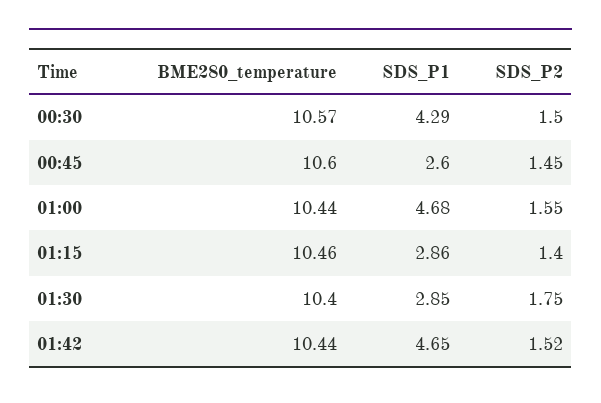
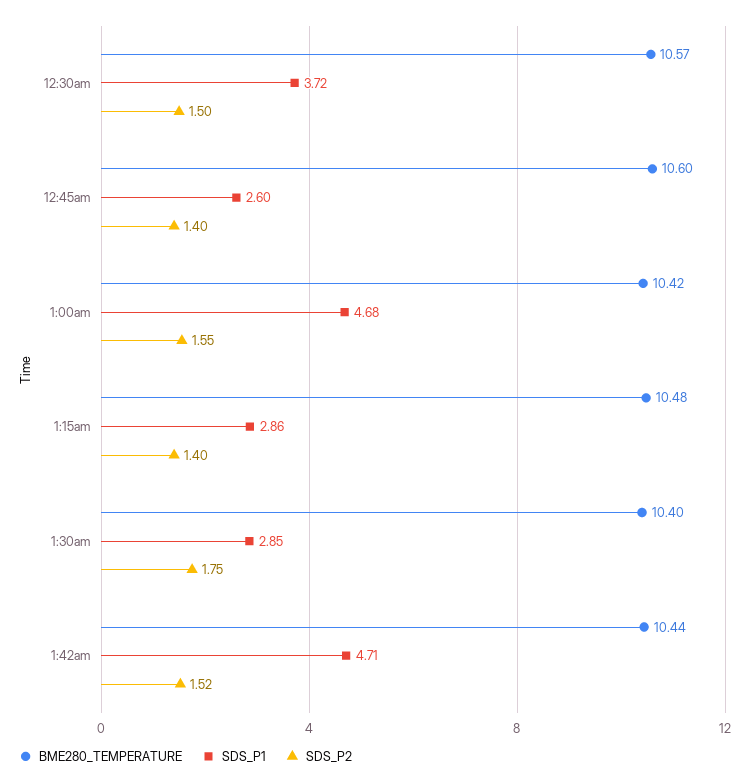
  {
    "BME280_temperature": {
      "00:30": 10.57,
      "00:45": 10.6,
-     "01:00": 10.44,
+     "01:00": 10.42,
-     "01:15": 10.46,
+     "01:15": 10.48,
      "01:30": 10.4,
      "01:42": 10.44
    },
    "SDS_P1": {
-     "00:30": 4.29,
+     "00:30": 3.72,
      "00:45": 2.6,
      "01:00": 4.68,
      "01:15": 2.86,
      "01:30": 2.85,
-     "01:42": 4.65
+     "01:42": 4.71
    },
    "SDS_P2": {
      "00:30": 1.5,
-     "00:45": 1.45,
+     "00:45": 1.4,
      "01:00": 1.55,
      "01:15": 1.4,
      "01:30": 1.75,
      "01:42": 1.52
    }
  }

